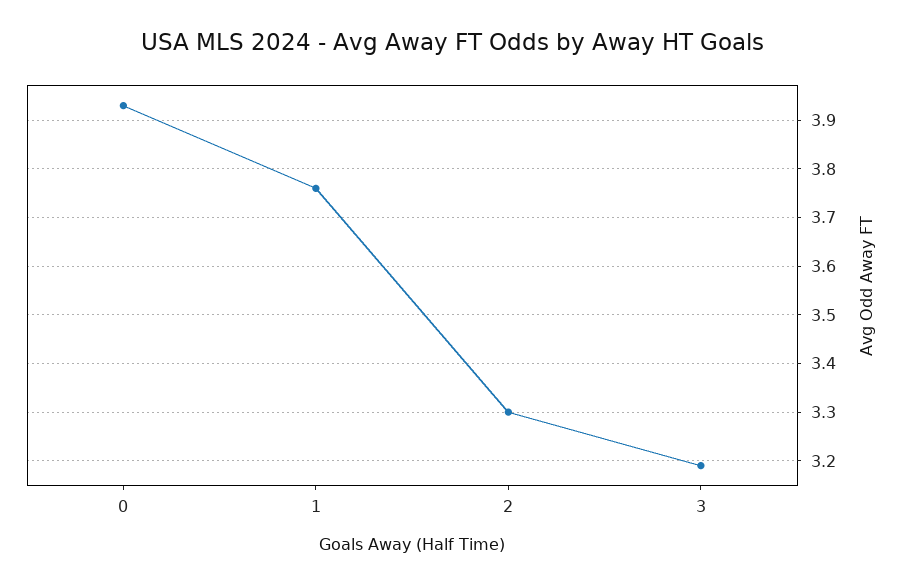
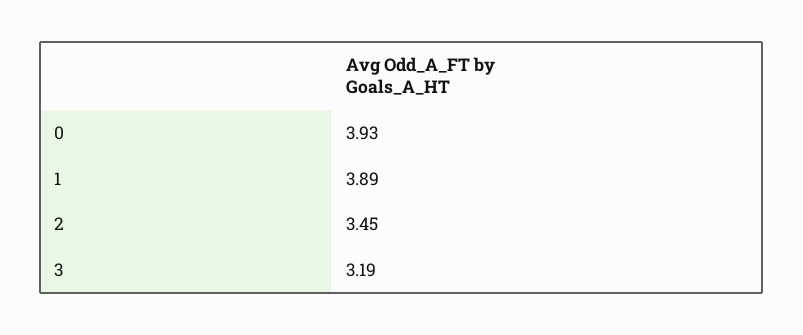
  {
    "0": 3.93,
-   "1": 3.75,
+   "1": 3.89,
-   "2": 3.3,
+   "2": 3.45,
    "3": 3.19
  }

